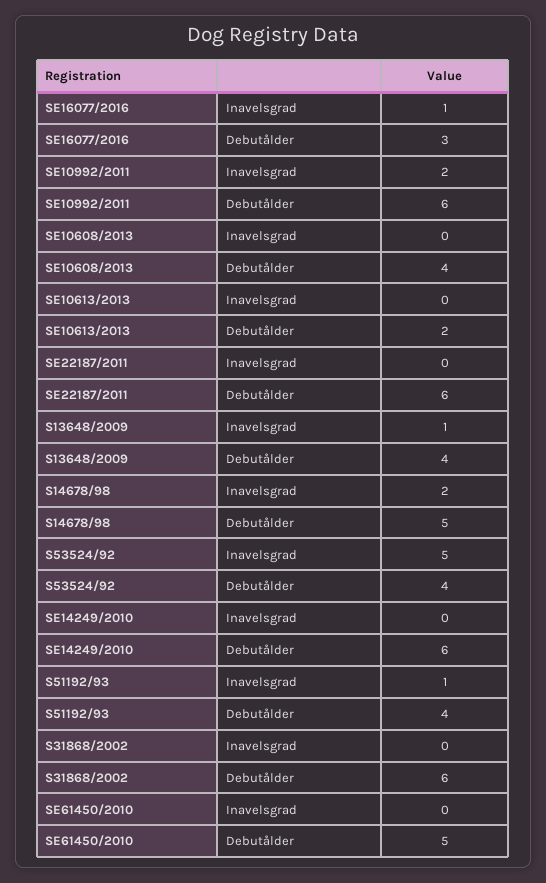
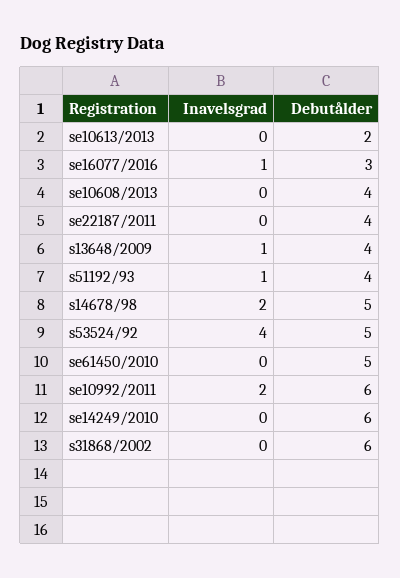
  {
    "SE16077/2016": {
      "Inavelsgrad": 1,
      "Debutålder": 3
    },
    "SE10992/2011": {
      "Inavelsgrad": 2,
      "Debutålder": 6
    },
    "SE10608/2013": {
      "Inavelsgrad": 0,
      "Debutålder": 4
    },
    "SE10613/2013": {
      "Inavelsgrad": 0,
      "Debutålder": 2
    },
    "SE22187/2011": {
      "Inavelsgrad": 0,
-     "Debutålder": 6
+     "Debutålder": 4
    },
    "S13648/2009": {
      "Inavelsgrad": 1,
      "Debutålder": 4
    },
    "S14678/98": {
      "Inavelsgrad": 2,
      "Debutålder": 5
    },
    "S53524/92": {
-     "Inavelsgrad": 5,
+     "Inavelsgrad": 4,
-     "Debutålder": 4
+     "Debutålder": 5
    },
    "SE14249/2010": {
      "Inavelsgrad": 0,
      "Debutålder": 6
    },
    "S51192/93": {
      "Inavelsgrad": 1,
      "Debutålder": 4
    },
    "S31868/2002": {
      "Inavelsgrad": 0,
      "Debutålder": 6
    },
    "SE61450/2010": {
      "Inavelsgrad": 0,
      "Debutålder": 5
    }
  }

